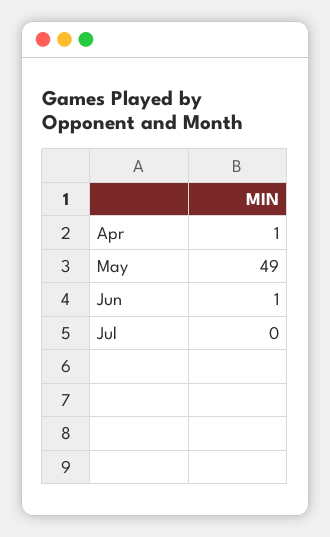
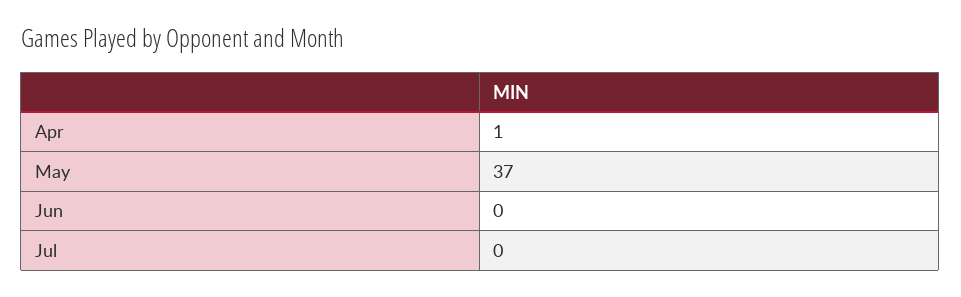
  {
    "Apr": 1,
-   "May": 49,
+   "May": 37,
-   "Jun": 1,
+   "Jun": 0,
    "Jul": 0
  }

